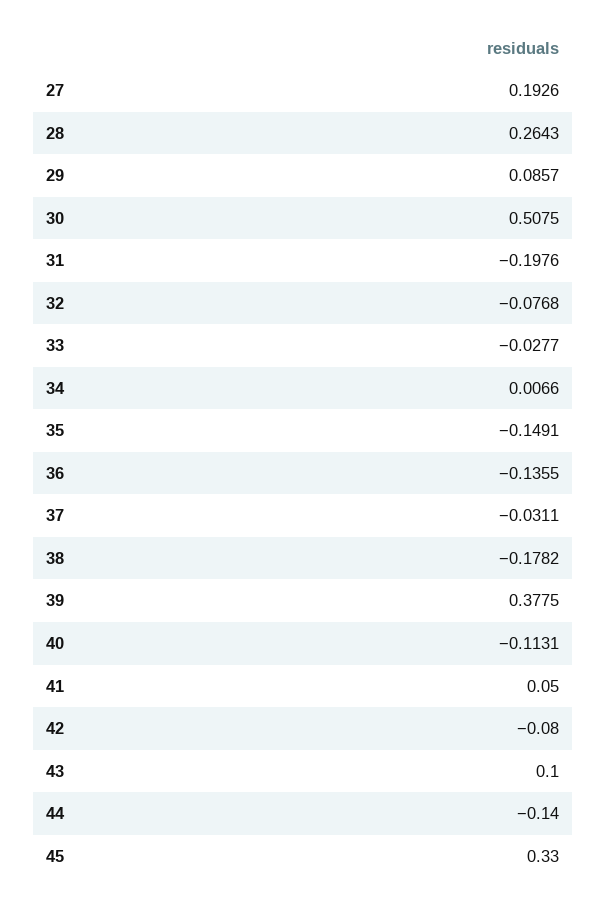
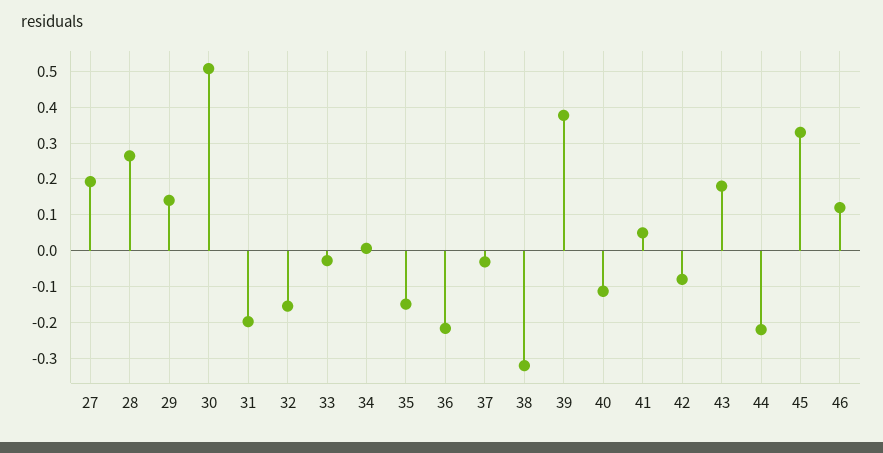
  {
    "27": 0.1926,
    "28": 0.2643,
-   "29": 0.0857,
+   "29": 0.14,
    "30": 0.5075,
    "31": -0.1976,
-   "32": -0.0768,
+   "32": -0.16,
    "33": -0.0277,
    "34": 0.0066,
    "35": -0.1491,
-   "36": -0.1355,
+   "36": -0.22,
    "37": -0.0311,
-   "38": -0.1782,
+   "38": -0.32,
    "39": 0.3775,
    "40": -0.1131,
    "41": 0.05,
    "42": -0.08,
-   "43": 0.1,
+   "43": 0.18,
-   "44": -0.14,
+   "44": -0.22,
-   "45": 0.33
+   "45": 0.33,
+   "46": 0.12
  }

